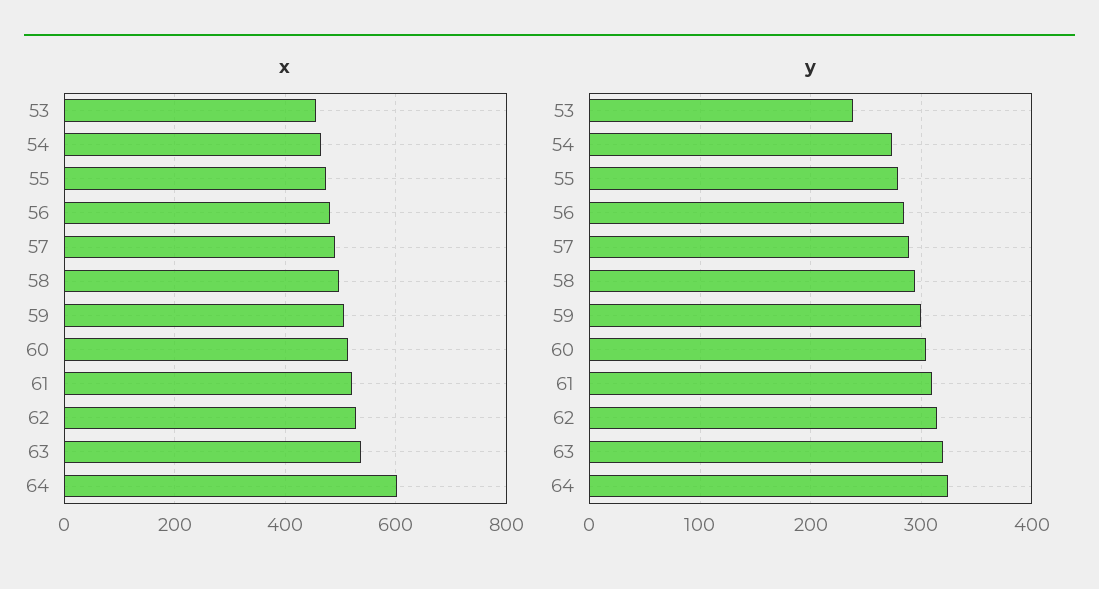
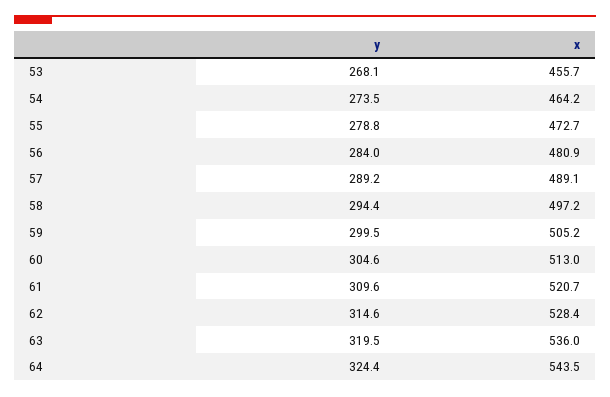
  {
    "x": {
      "53": 455.7,
      "54": 464.2,
      "55": 472.7,
      "56": 480.9,
      "57": 489.1,
      "58": 497.2,
      "59": 505.2,
      "60": 513,
      "61": 520.7,
      "62": 528.4,
      "63": 536,
-     "64": 600
+     "64": 543.5
    },
    "y": {
-     "53": 240,
+     "53": 268.1,
      "54": 273.5,
      "55": 278.8,
      "56": 284,
      "57": 289.2,
      "58": 294.4,
      "59": 299.5,
      "60": 304.6,
      "61": 309.6,
      "62": 314.6,
      "63": 319.5,
      "64": 324.4
    }
  }

